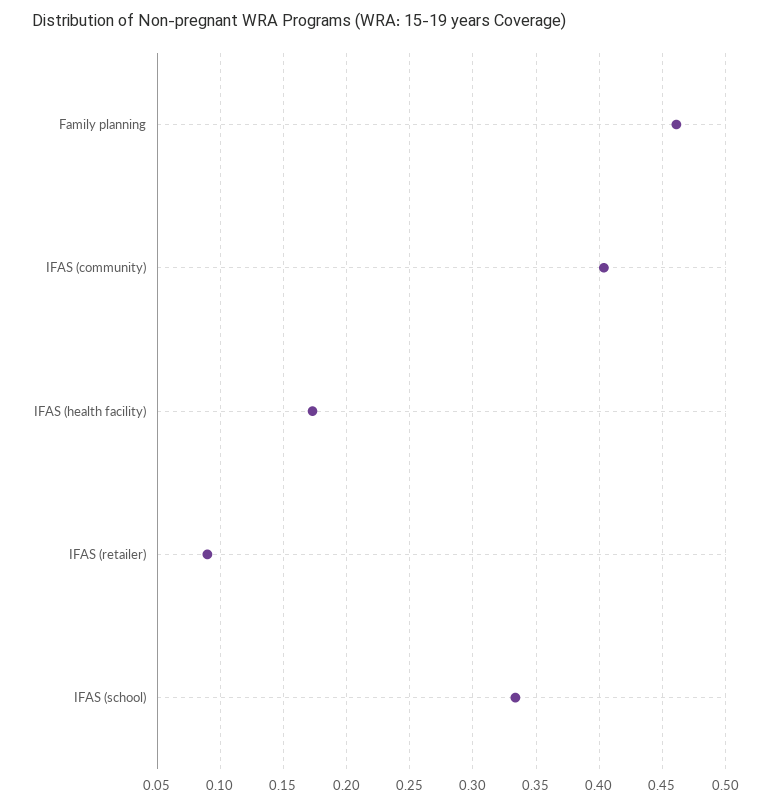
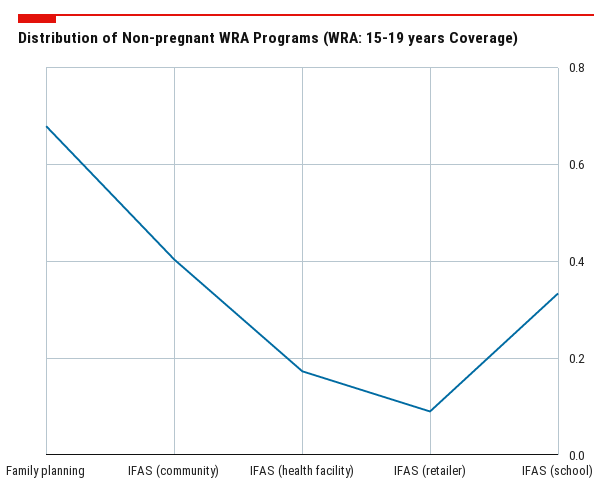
  {
-   "Family planning": 0.46,
+   "Family planning": 0.68,
    "IFAS (community)": 0.405,
    "IFAS (health facility)": 0.175,
    "IFAS (retailer)": 0.09,
    "IFAS (school)": 0.335
  }

